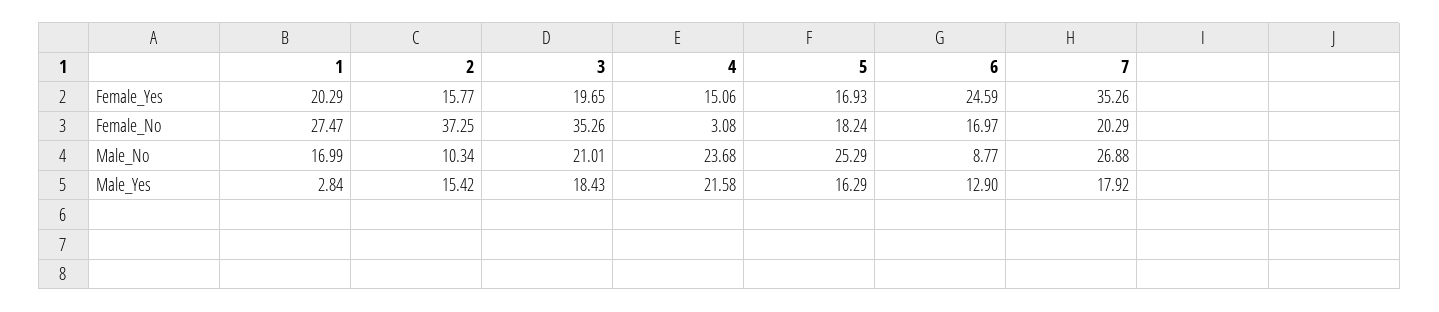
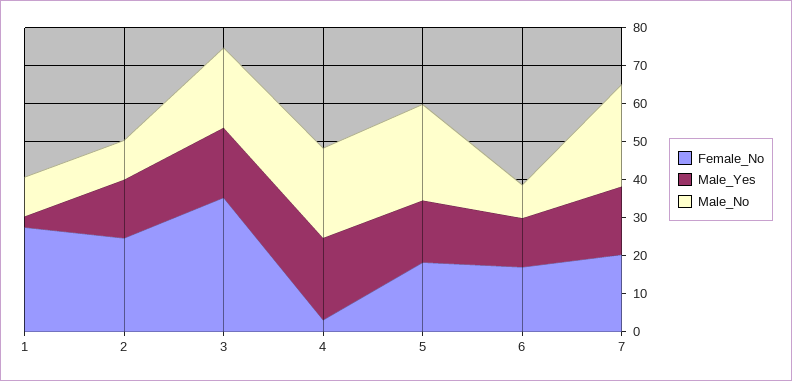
  {
-   "Female_Yes": {
-     "1": 20.29,
-     "2": 15.77,
-     "3": 19.65,
-     "4": 15.06,
-     "5": 16.93,
-     "6": 24.59,
-     "7": 35.26
-   },
    "Female_No": {
      "1": 27.47,
-     "2": 37.25,
+     "2": 25,
      "3": 35.26,
      "4": 3.08,
      "5": 18.24,
      "6": 16.97,
      "7": 20.29
    },
    "Male_No": {
-     "1": 16.99,
+     "1": 10,
      "2": 10.34,
      "3": 21.01,
      "4": 23.68,
      "5": 25.29,
      "6": 8.77,
      "7": 26.88
    },
    "Male_Yes": {
      "1": 2.84,
      "2": 15.42,
      "3": 18.43,
      "4": 21.58,
      "5": 16.29,
      "6": 12.9,
      "7": 17.92
    }
  }

